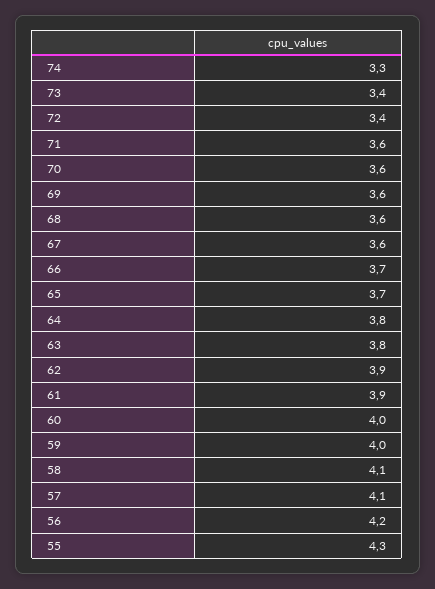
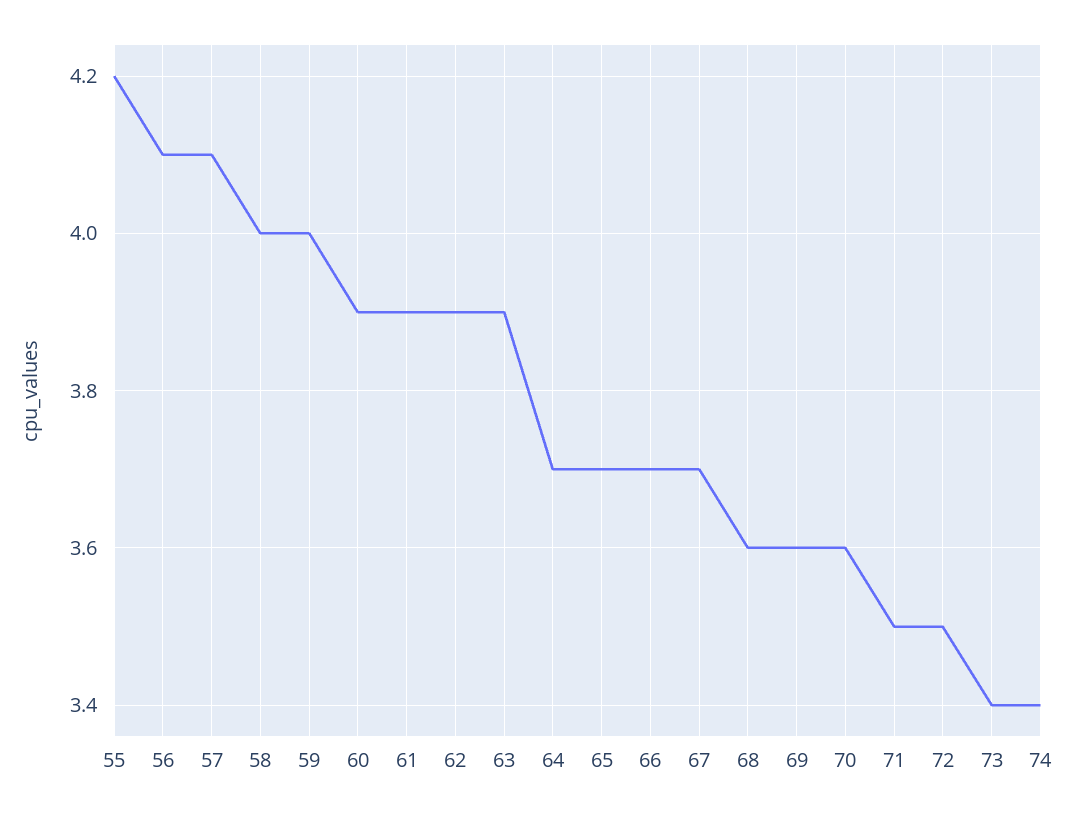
  {
-   "74": 3.3,
+   "74": 3.4,
    "73": 3.4,
-   "72": 3.4,
+   "72": 3.5,
-   "71": 3.6,
+   "71": 3.5,
    "70": 3.6,
    "69": 3.6,
    "68": 3.6,
-   "67": 3.6,
+   "67": 3.7,
    "66": 3.7,
    "65": 3.7,
-   "64": 3.8,
+   "64": 3.7,
-   "63": 3.8,
+   "63": 3.9,
    "62": 3.9,
    "61": 3.9,
-   "60": 4,
+   "60": 3.9,
    "59": 4,
-   "58": 4.1,
+   "58": 4,
    "57": 4.1,
-   "56": 4.2,
+   "56": 4.1,
-   "55": 4.3
+   "55": 4.2
  }

